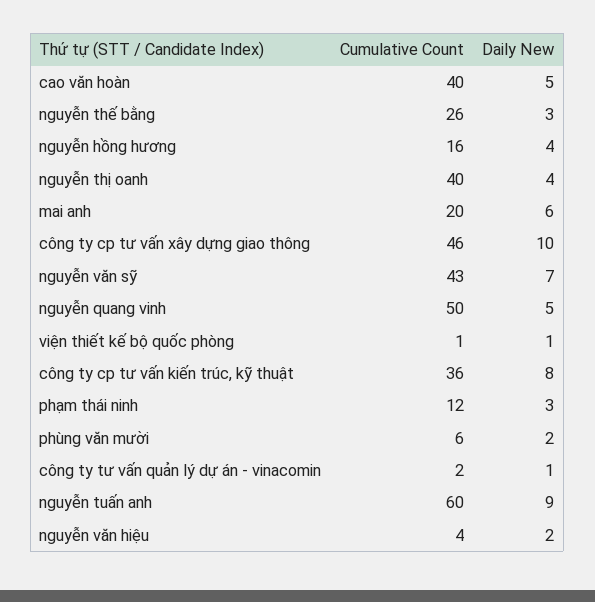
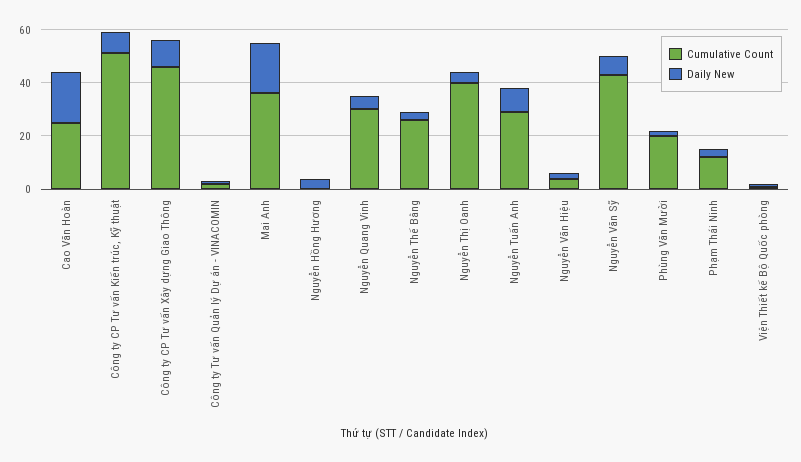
  {
    "Cumulative Count": {
-     "cao văn hoàn": 40,
+     "cao văn hoàn": 25,
      "nguyễn thế bằng": 26,
-     "nguyễn hồng hương": 16,
+     "nguyễn hồng hương": 0,
      "nguyễn thị oanh": 40,
-     "mai anh": 20,
+     "mai anh": 35,
      "công ty cp tư vấn xây dựng giao thông": 46,
      "nguyễn văn sỹ": 43,
-     "nguyễn quang vinh": 50,
+     "nguyễn quang vinh": 30,
      "viện thiết kế bộ quốc phòng": 1,
-     "công ty cp tư vấn kiến trúc, kỹ thuật": 36,
+     "công ty cp tư vấn kiến trúc, kỹ thuật": 50,
      "phạm thái ninh": 12,
-     "phùng văn mười": 6,
+     "phùng văn mười": 20,
      "công ty tư vấn quản lý dự án - vinacomin": 2,
-     "nguyễn tuấn anh": 60,
+     "nguyễn tuấn anh": 30,
      "nguyễn văn hiệu": 4
    },
    "Daily New": {
-     "cao văn hoàn": 5,
+     "cao văn hoàn": 20,
      "nguyễn thế bằng": 3,
      "nguyễn hồng hương": 4,
      "nguyễn thị oanh": 4,
-     "mai anh": 6,
+     "mai anh": 20,
      "công ty cp tư vấn xây dựng giao thông": 10,
      "nguyễn văn sỹ": 7,
      "nguyễn quang vinh": 5,
      "viện thiết kế bộ quốc phòng": 1,
      "công ty cp tư vấn kiến trúc, kỹ thuật": 8,
      "phạm thái ninh": 3,
      "phùng văn mười": 2,
      "công ty tư vấn quản lý dự án - vinacomin": 1,
      "nguyễn tuấn anh": 9,
      "nguyễn văn hiệu": 2
    }
  }

